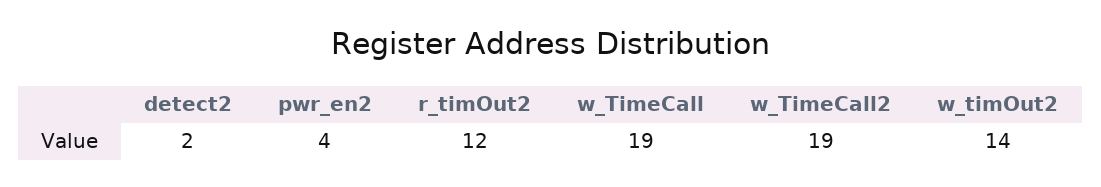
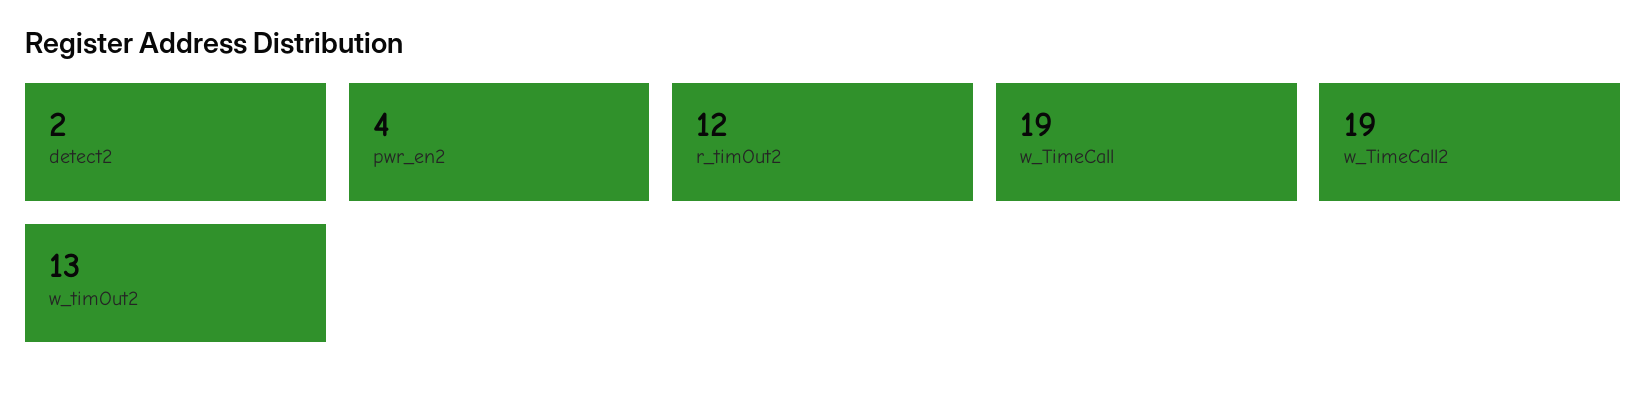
  {
    "detect2": 2,
    "pwr_en2": 4,
    "r_timOut2": 12,
    "w_TimeCall": 19,
    "w_TimeCall2": 19,
-   "w_timOut2": 14
+   "w_timOut2": 13
  }

